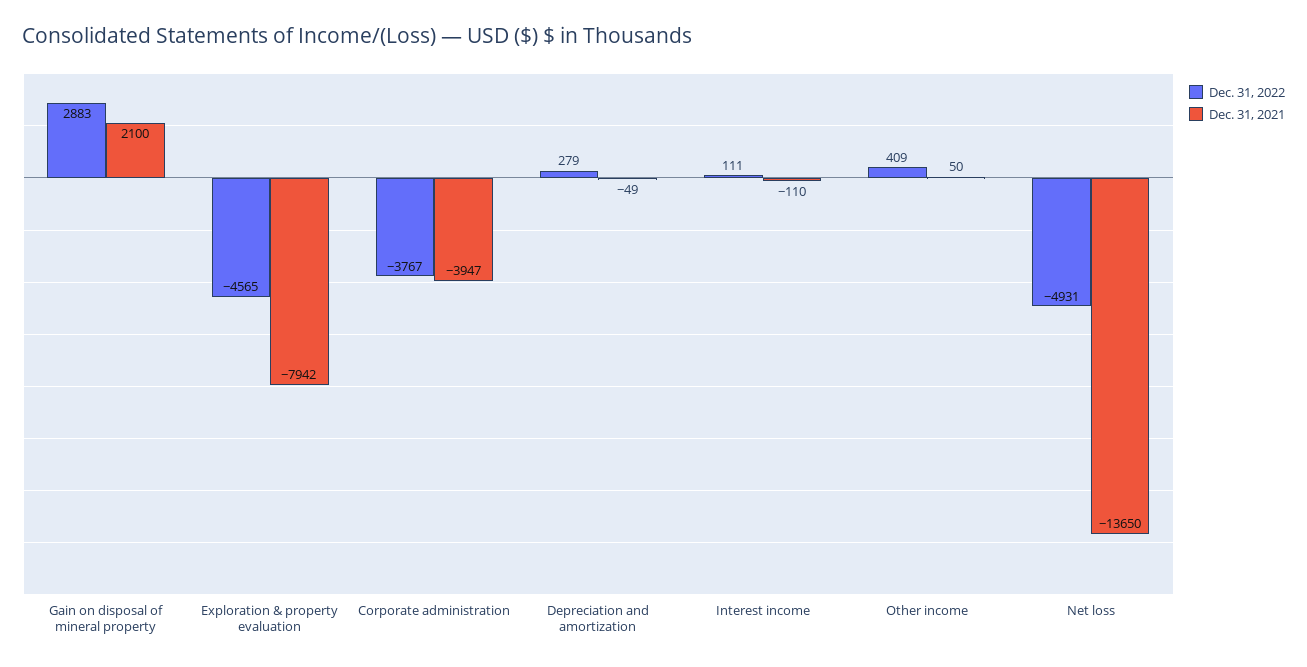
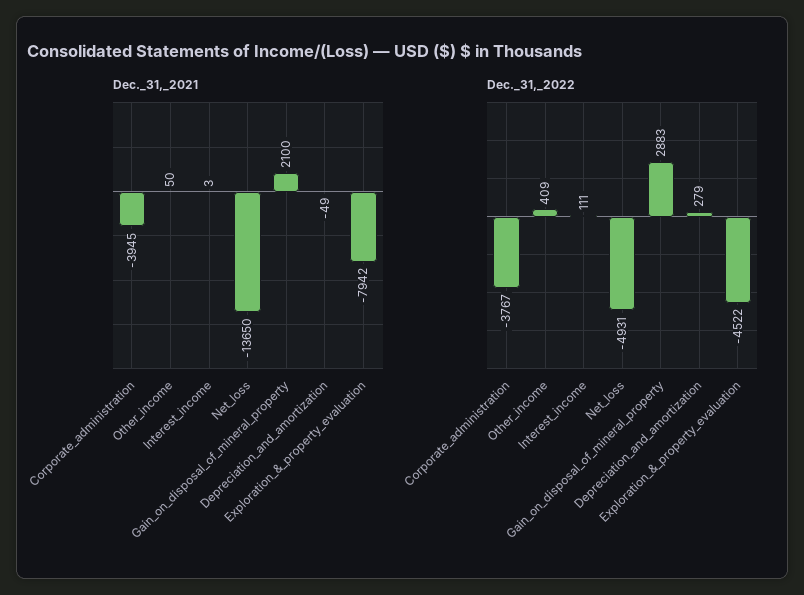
  {
    "Dec. 31, 2022": {
      "Gain on disposal of mineral property": 2883,
-     "Exploration & property evaluation": -4565,
+     "Exploration & property evaluation": -4522,
      "Corporate administration": -3767,
      "Depreciation and amortization": 279,
      "Interest income": 111,
      "Other income": 409,
      "Net loss": -4931
    },
    "Dec. 31, 2021": {
      "Gain on disposal of mineral property": 2100,
      "Exploration & property evaluation": -7942,
-     "Corporate administration": -3947,
+     "Corporate administration": -3945,
      "Depreciation and amortization": -49,
-     "Interest income": -110,
+     "Interest income": 3,
      "Other income": 50,
      "Net loss": -13650
    }
  }

